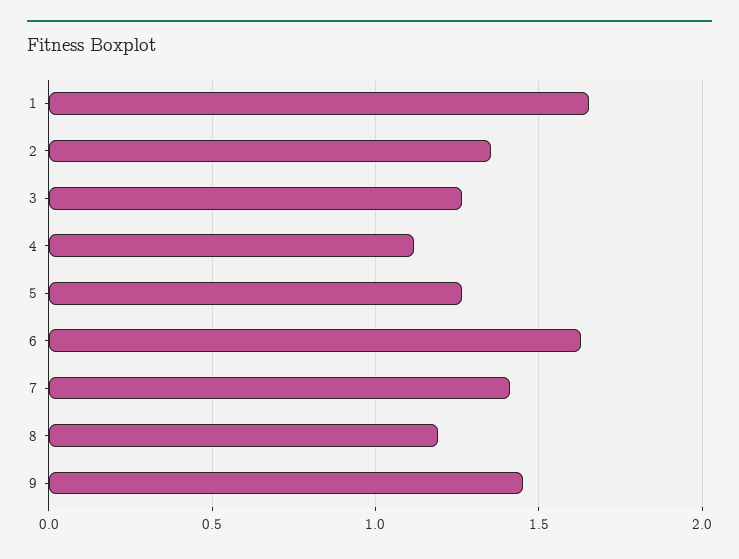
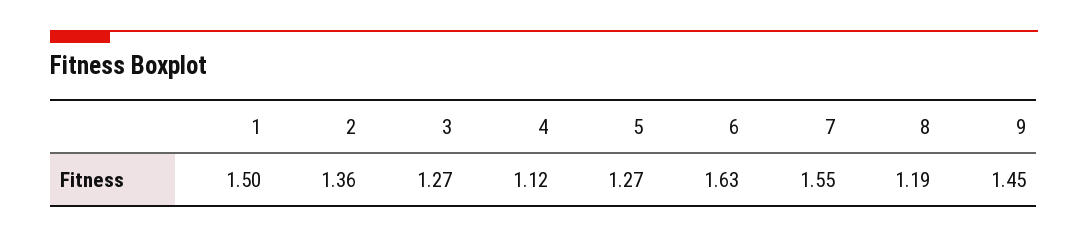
  {
-   "1": 1.65,
+   "1": 1.5,
    "2": 1.36,
    "3": 1.27,
    "4": 1.12,
    "5": 1.27,
    "6": 1.63,
-   "7": 1.4,
+   "7": 1.55,
    "8": 1.19,
    "9": 1.45
  }

